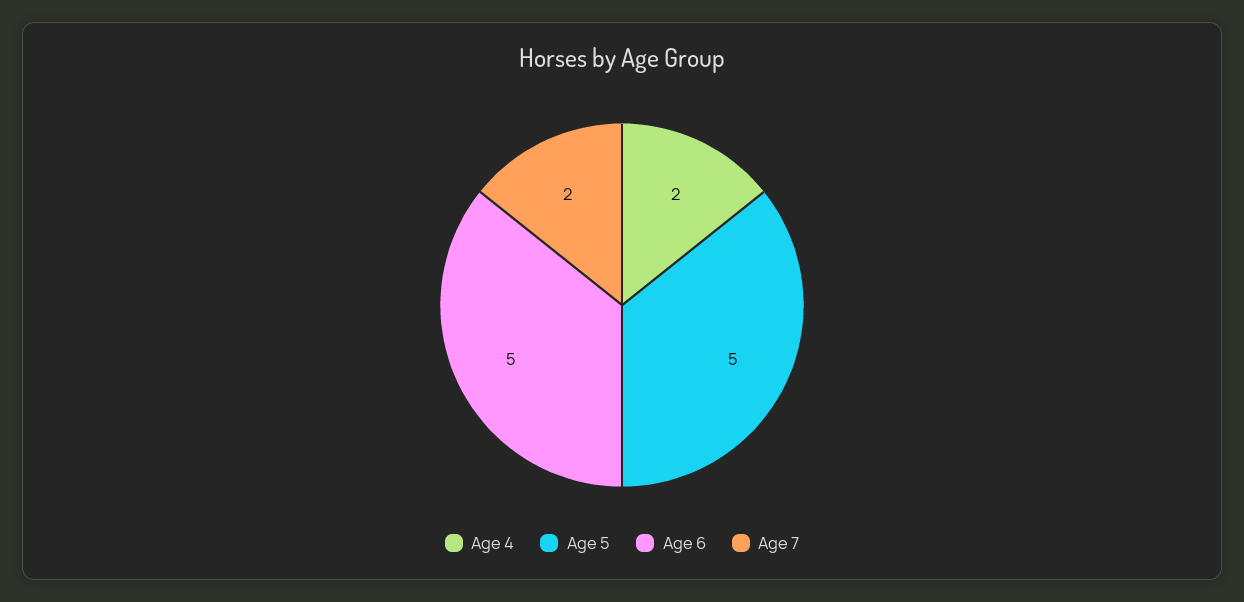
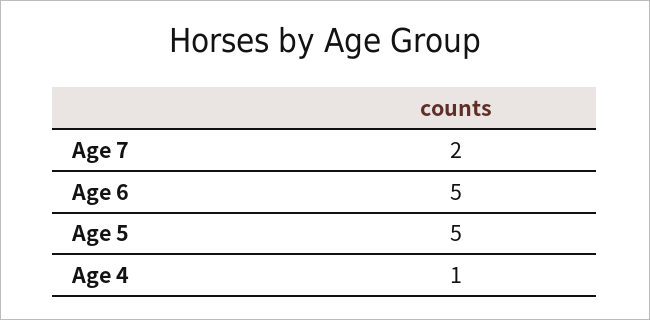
  {
-   "Age 4": 2,
+   "Age 4": 1,
    "Age 5": 5,
    "Age 6": 5,
    "Age 7": 2
  }

